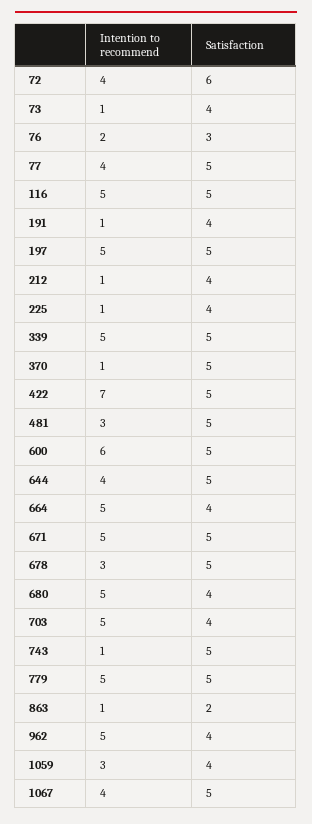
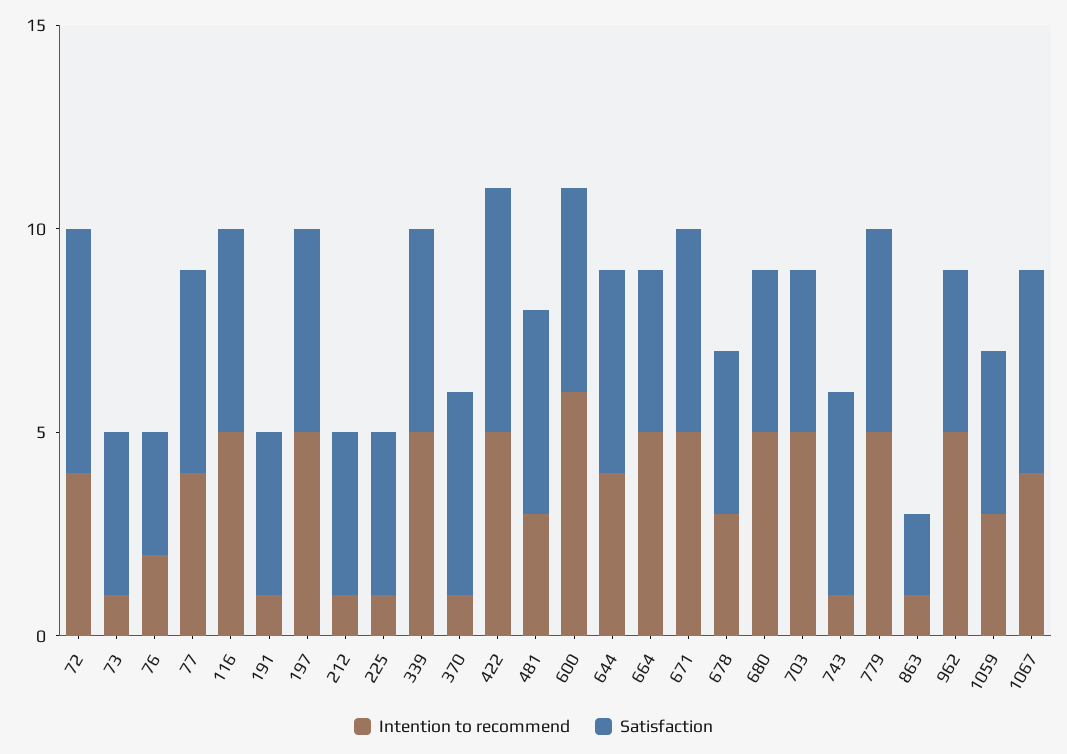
  {
    "Intention to recommend": {
      "72": 4,
      "73": 1,
      "76": 2,
      "77": 4,
      "116": 5,
      "191": 1,
      "197": 5,
      "212": 1,
      "225": 1,
      "339": 5,
      "370": 1,
-     "422": 7,
+     "422": 5,
      "481": 3,
      "600": 6,
      "644": 4,
      "664": 5,
      "671": 5,
      "678": 3,
      "680": 5,
      "703": 5,
      "743": 1,
      "779": 5,
      "863": 1,
      "962": 5,
      "1059": 3,
      "1067": 4
    },
    "Satisfaction": {
      "72": 6,
      "73": 4,
      "76": 3,
      "77": 5,
      "116": 5,
      "191": 4,
      "197": 5,
      "212": 4,
      "225": 4,
      "339": 5,
      "370": 5,
-     "422": 5,
+     "422": 6,
      "481": 5,
      "600": 5,
      "644": 5,
      "664": 4,
      "671": 5,
-     "678": 5,
+     "678": 4,
      "680": 4,
      "703": 4,
      "743": 5,
      "779": 5,
      "863": 2,
      "962": 4,
      "1059": 4,
      "1067": 5
    }
  }

